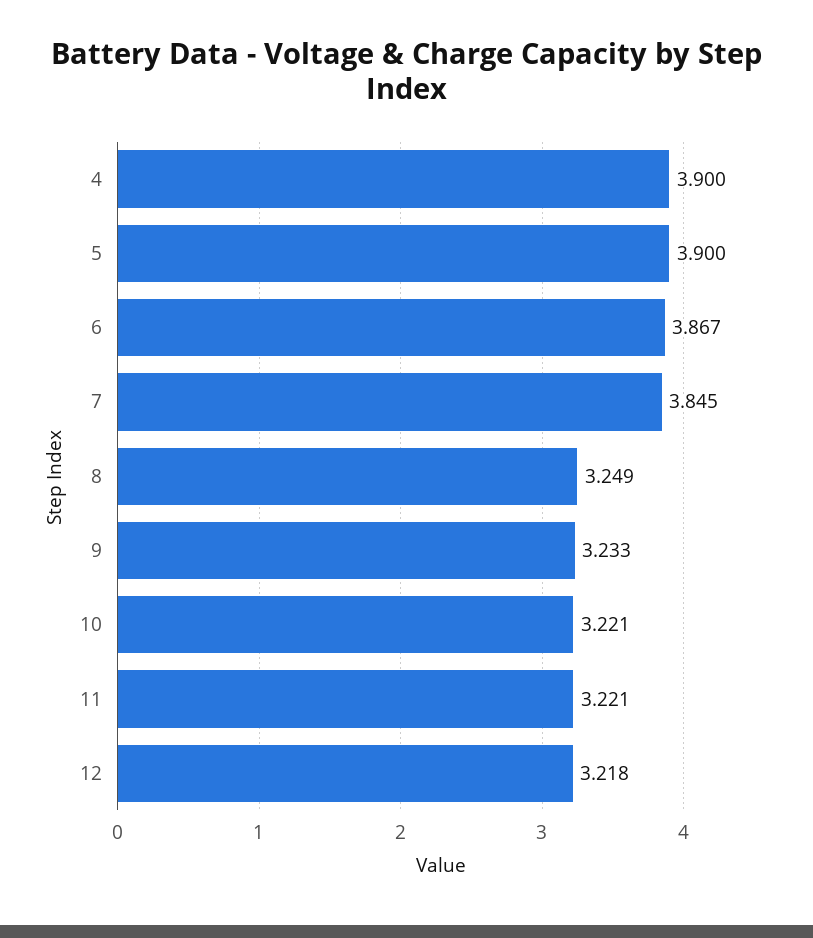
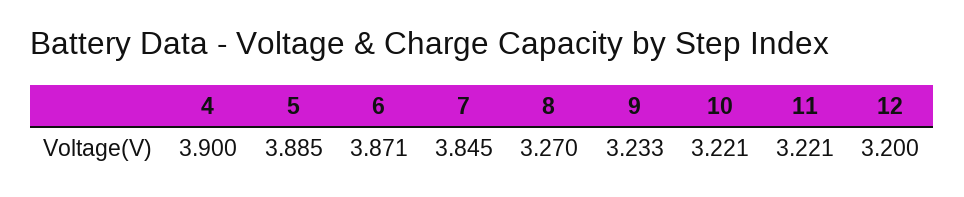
  {
    "4": 3.9,
-   "5": 3.9,
+   "5": 3.885,
-   "6": 3.867,
+   "6": 3.871,
    "7": 3.845,
-   "8": 3.249,
+   "8": 3.27,
    "9": 3.233,
    "10": 3.221,
    "11": 3.221,
-   "12": 3.218
+   "12": 3.2
  }

